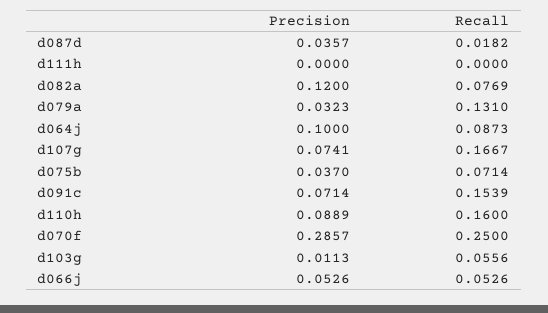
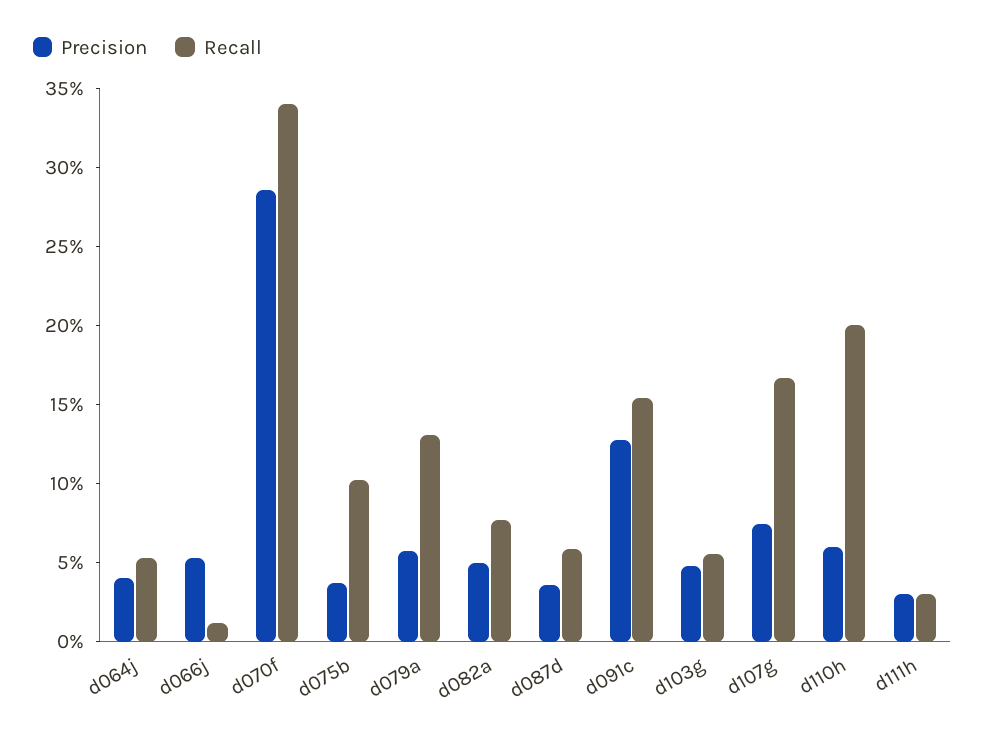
  {
    "Precision": {
      "d087d": 0.0357,
-     "d111h": 0,
+     "d111h": 0.03,
-     "d082a": 0.12,
+     "d082a": 0.05,
-     "d079a": 0.0323,
+     "d079a": 0.06,
-     "d064j": 0.1,
+     "d064j": 0.04,
      "d107g": 0.0741,
      "d075b": 0.037,
-     "d091c": 0.0714,
+     "d091c": 0.13,
-     "d110h": 0.0889,
+     "d110h": 0.06,
      "d070f": 0.2857,
-     "d103g": 0.0113,
+     "d103g": 0.05,
      "d066j": 0.0526
    },
    "Recall": {
-     "d087d": 0.0182,
+     "d087d": 0.06,
-     "d111h": 0,
+     "d111h": 0.03,
      "d082a": 0.0769,
      "d079a": 0.131,
-     "d064j": 0.0873,
+     "d064j": 0.05,
      "d107g": 0.1667,
-     "d075b": 0.0714,
+     "d075b": 0.1,
      "d091c": 0.1539,
-     "d110h": 0.16,
+     "d110h": 0.2,
-     "d070f": 0.25,
+     "d070f": 0.34,
      "d103g": 0.0556,
-     "d066j": 0.0526
+     "d066j": 0.01
    }
  }

